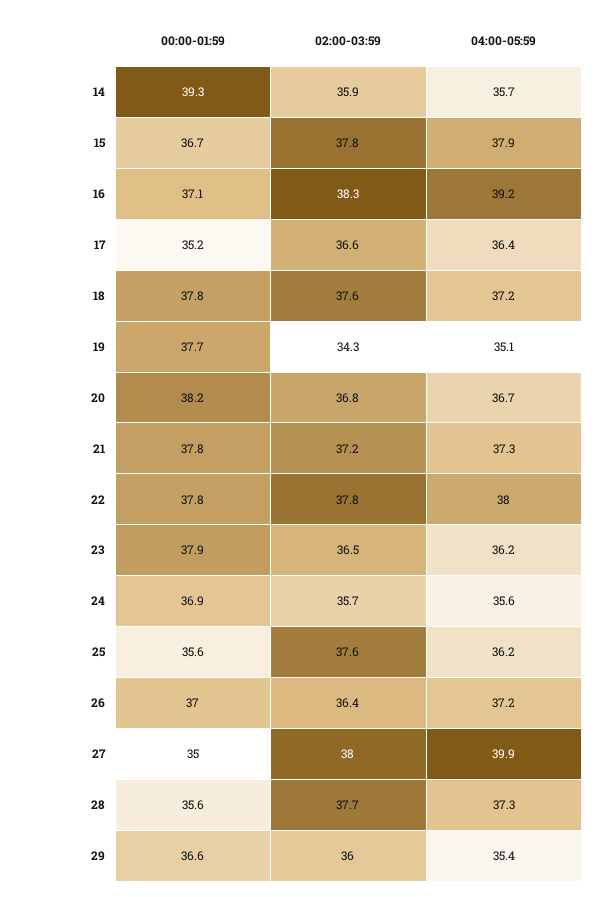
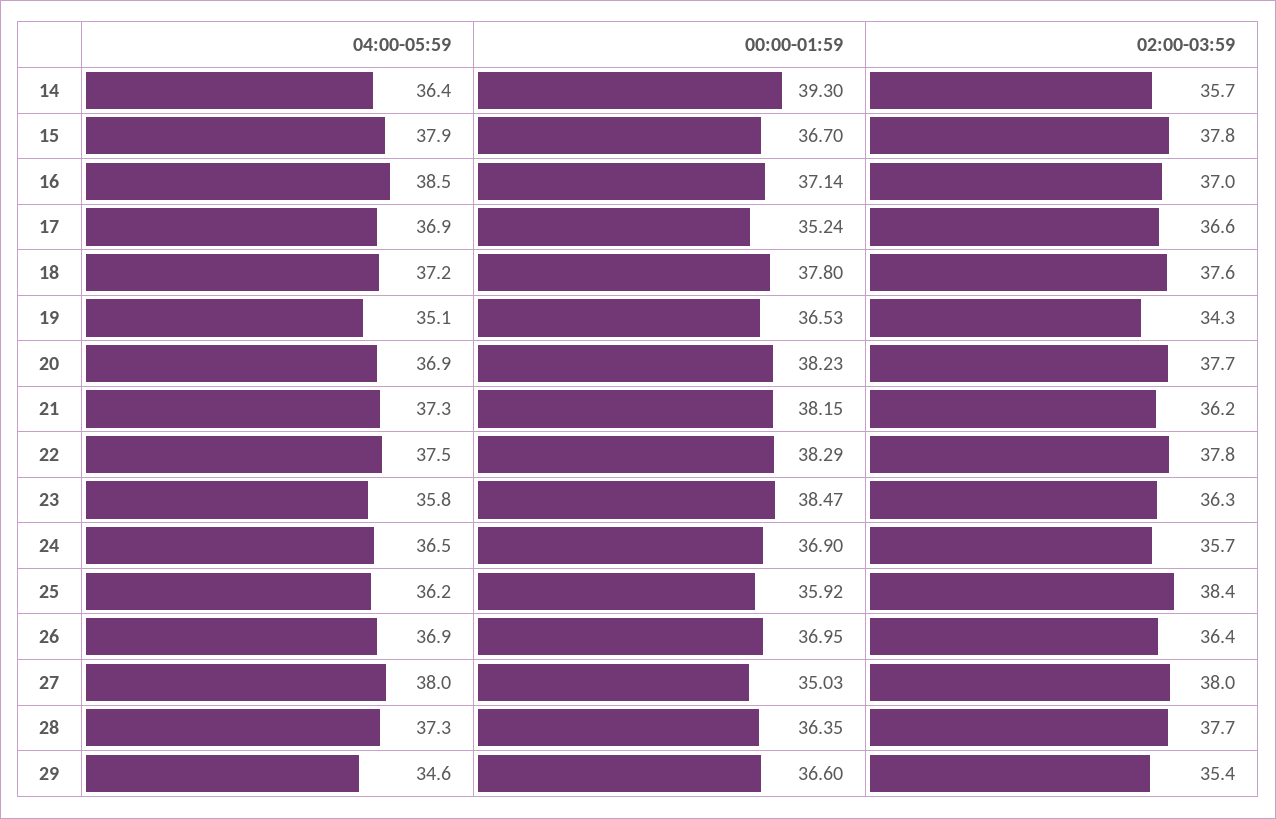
  {
    "00:00-01:59": {
      "14": 39.3,
      "15": 36.7,
      "16": 37.14,
      "17": 35.24,
      "18": 37.8,
-     "19": 37.7,
+     "19": 36.53,
      "20": 38.23,
-     "21": 37.8,
+     "21": 38.15,
-     "22": 37.8,
+     "22": 38.29,
-     "23": 37.9,
+     "23": 38.47,
      "24": 36.9,
-     "25": 35.6,
+     "25": 35.92,
      "26": 36.95,
      "27": 35.03,
-     "28": 35.6,
+     "28": 36.35,
      "29": 36.6
    },
    "02:00-03:59": {
-     "14": 35.9,
+     "14": 35.7,
      "15": 37.8,
-     "16": 38.3,
+     "16": 37,
      "17": 36.6,
      "18": 37.6,
      "19": 34.3,
-     "20": 36.8,
+     "20": 37.7,
-     "21": 37.2,
+     "21": 36.2,
      "22": 37.8,
-     "23": 36.5,
+     "23": 36.3,
      "24": 35.7,
-     "25": 37.6,
+     "25": 38.4,
      "26": 36.4,
      "27": 38,
      "28": 37.7,
-     "29": 36
+     "29": 35.4
    },
    "04:00-05:59": {
-     "14": 35.7,
+     "14": 36.4,
      "15": 37.9,
-     "16": 39.2,
+     "16": 38.5,
-     "17": 36.4,
+     "17": 36.9,
      "18": 37.2,
      "19": 35.1,
-     "20": 36.7,
+     "20": 36.9,
      "21": 37.3,
-     "22": 38,
+     "22": 37.5,
-     "23": 36.2,
+     "23": 35.8,
-     "24": 35.6,
+     "24": 36.5,
      "25": 36.2,
-     "26": 37.2,
+     "26": 36.9,
-     "27": 39.9,
+     "27": 38,
      "28": 37.3,
-     "29": 35.4
+     "29": 34.6
    }
  }

